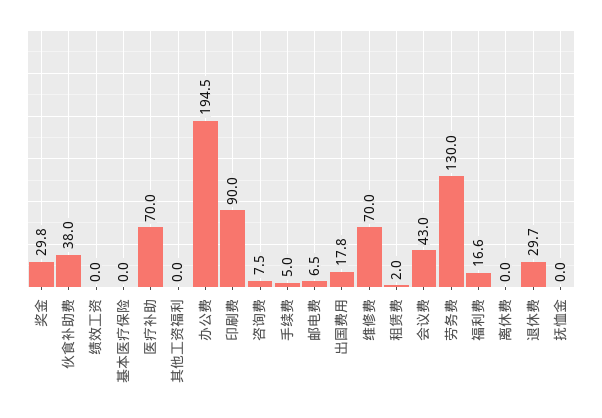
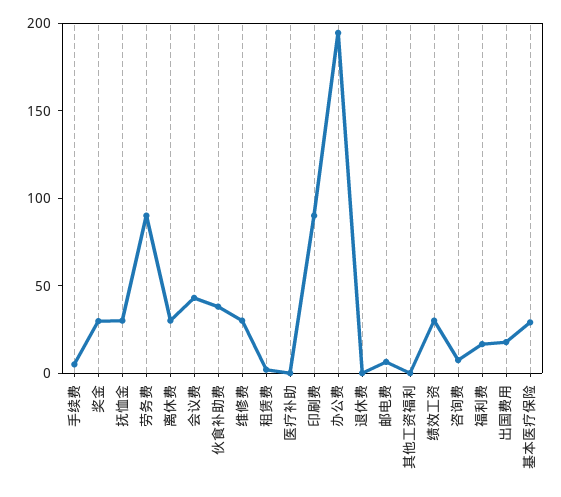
  {
    "奖金": 29.8,
    "伙食补助费": 38,
-   "绩效工资": 0,
+   "绩效工资": 30,
-   "基本医疗保险": 0,
+   "基本医疗保险": 30,
-   "医疗补助": 70,
+   "医疗补助": 0,
    "其他工资福利": 0,
    "办公费": 194.5,
    "印刷费": 90,
    "咨询费": 7.5,
    "手续费": 5,
    "邮电费": 6.5,
    "出国费用": 17.8,
-   "维修费": 70,
+   "维修费": 30,
    "租赁费": 2,
    "会议费": 43,
-   "劳务费": 130,
+   "劳务费": 90,
    "福利费": 16.6,
-   "离休费": 0,
+   "离休费": 30,
-   "退休费": 29.7,
+   "退休费": 0,
-   "抚恤金": 0
+   "抚恤金": 30
  }

